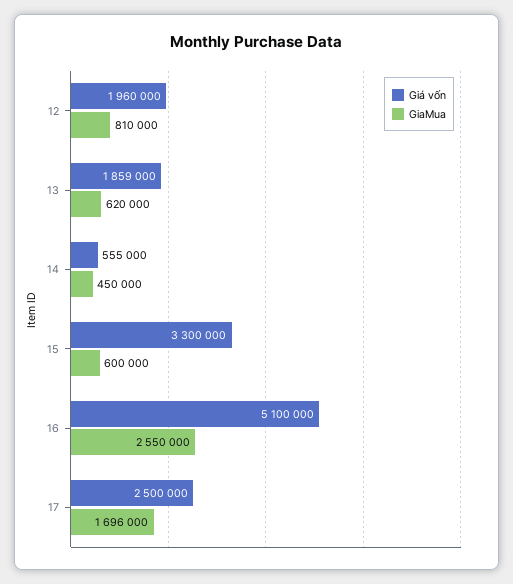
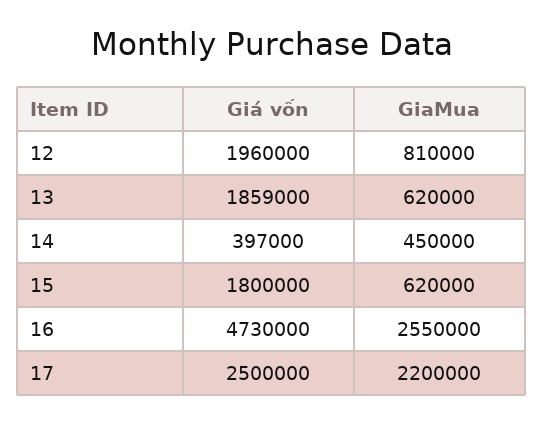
  {
    "Giá vốn": {
      "12": 1960000,
      "13": 1859000,
-     "14": 555000,
+     "14": 397000,
-     "15": 3300000,
+     "15": 1800000,
-     "16": 5100000,
+     "16": 4730000,
      "17": 2500000
    },
    "GiaMua": {
      "12": 810000,
      "13": 620000,
      "14": 450000,
-     "15": 600000,
+     "15": 620000,
      "16": 2550000,
-     "17": 1696000
+     "17": 2200000
    }
  }

